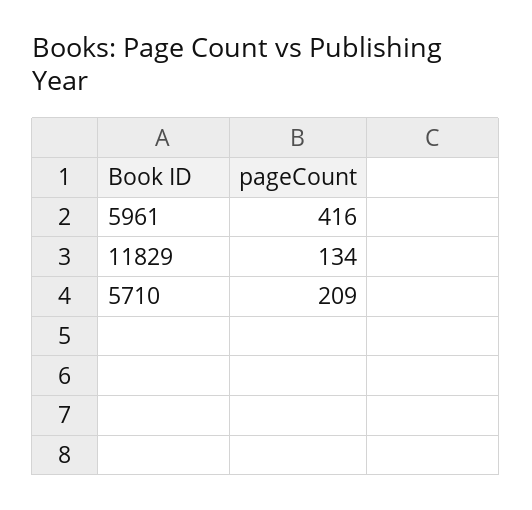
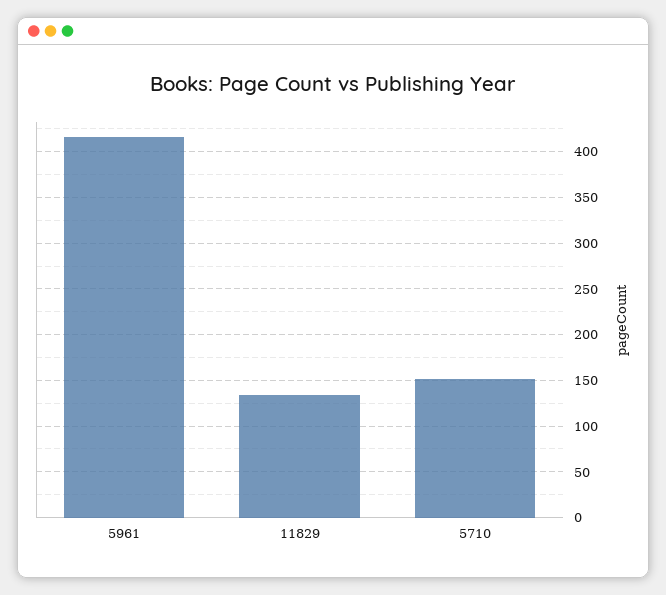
  {
    "5961": 416,
    "11829": 134,
-   "5710": 209
+   "5710": 150
  }

